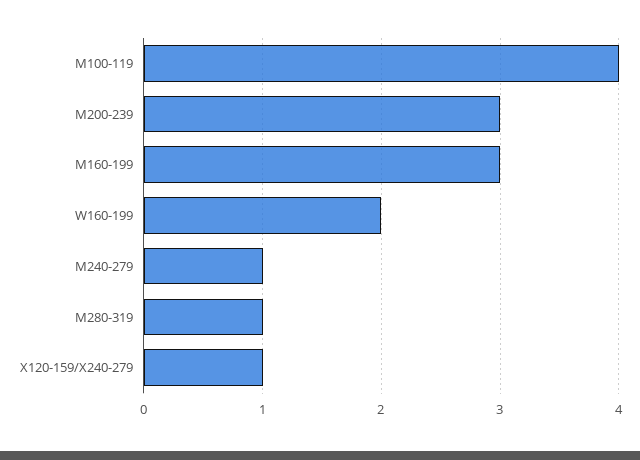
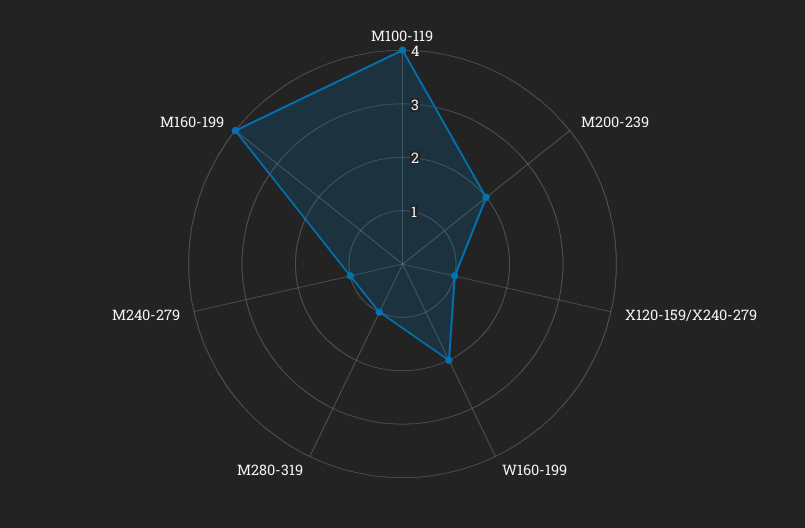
  {
    "M100-119": 4,
-   "M200-239": 3,
+   "M200-239": 2,
-   "M160-199": 3,
+   "M160-199": 4,
    "W160-199": 2,
    "M240-279": 1,
    "M280-319": 1,
    "X120-159/X240-279": 1
  }

